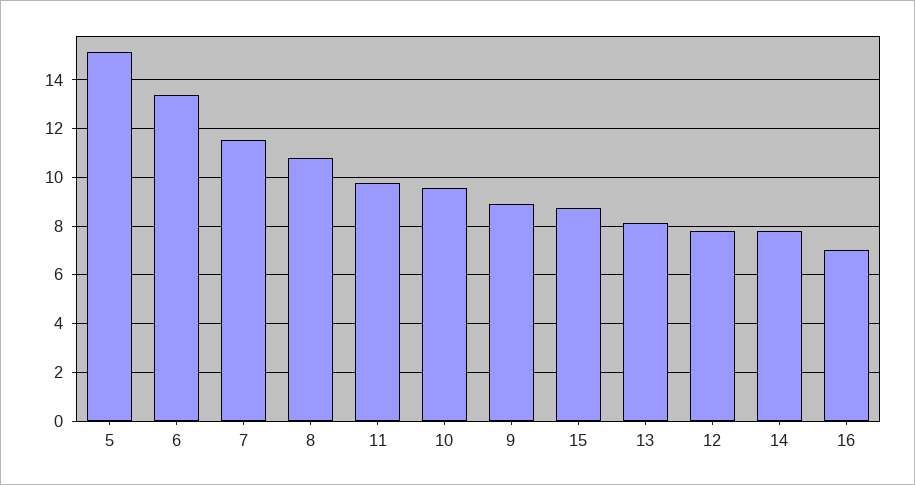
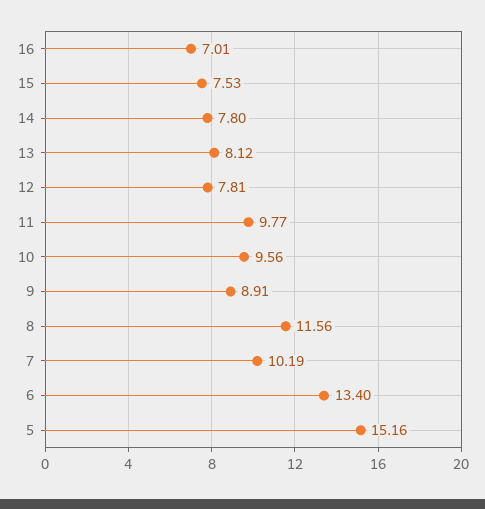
  {
    "5": 15.16,
    "6": 13.4,
-   "7": 11.5,
+   "7": 10.19,
-   "8": 10.75,
+   "8": 11.56,
    "11": 9.77,
    "10": 9.56,
    "9": 8.91,
-   "15": 8.75,
+   "15": 7.53,
    "13": 8.12,
    "12": 7.81,
    "14": 7.8,
    "16": 7.01
  }

